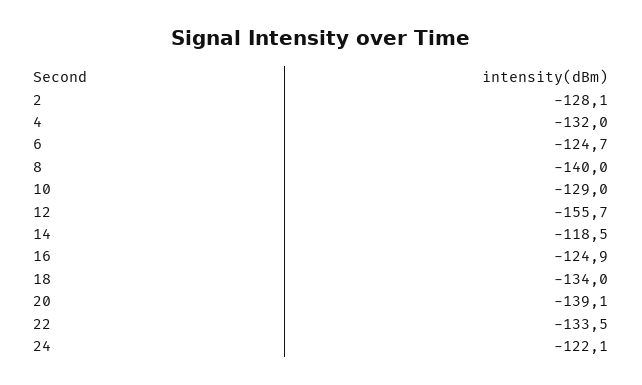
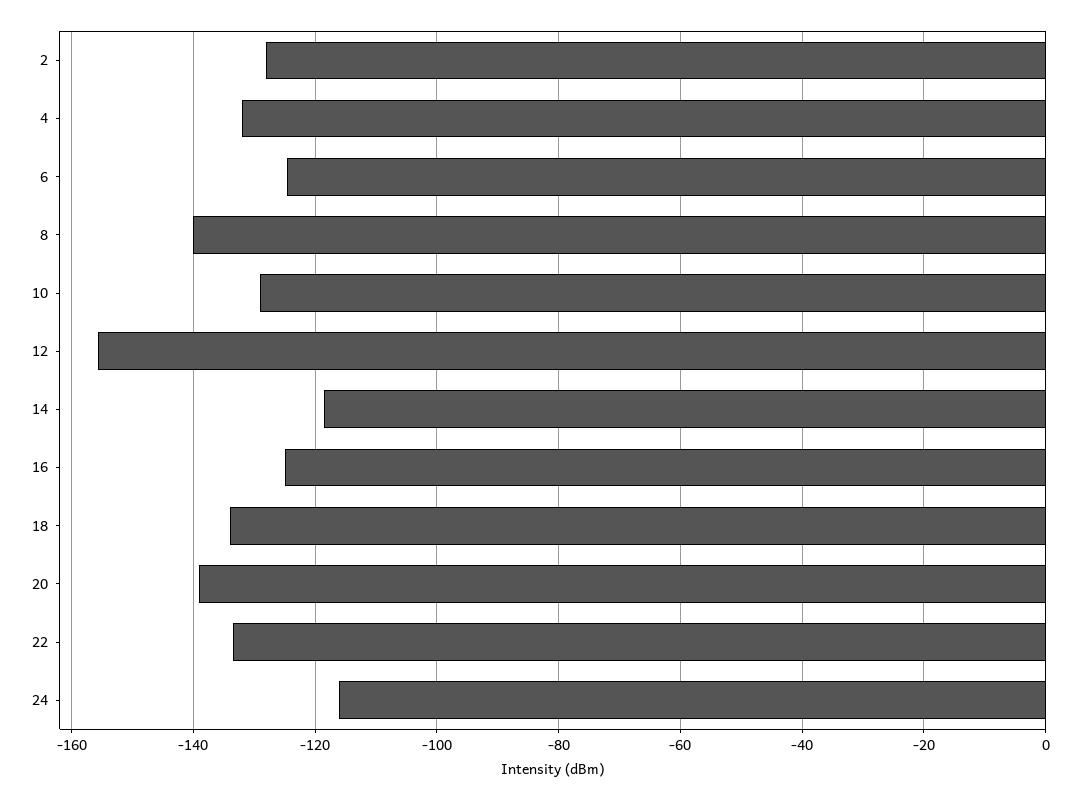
  {
    "2": -128.1,
    "4": -132,
    "6": -124.7,
    "8": -140,
    "10": -129,
    "12": -155.7,
    "14": -118.5,
    "16": -124.9,
    "18": -134,
    "20": -139.1,
    "22": -133.5,
-   "24": -122.1
+   "24": -116
  }

